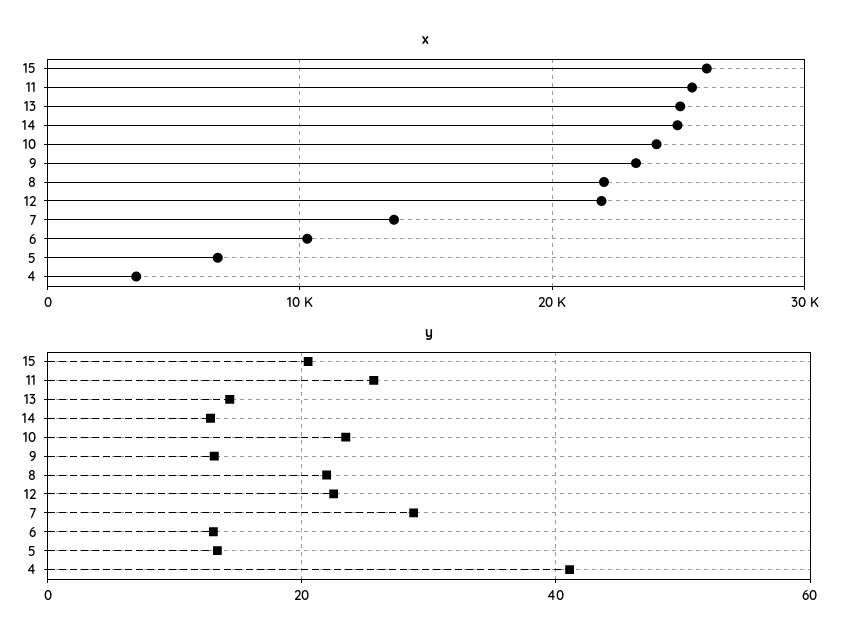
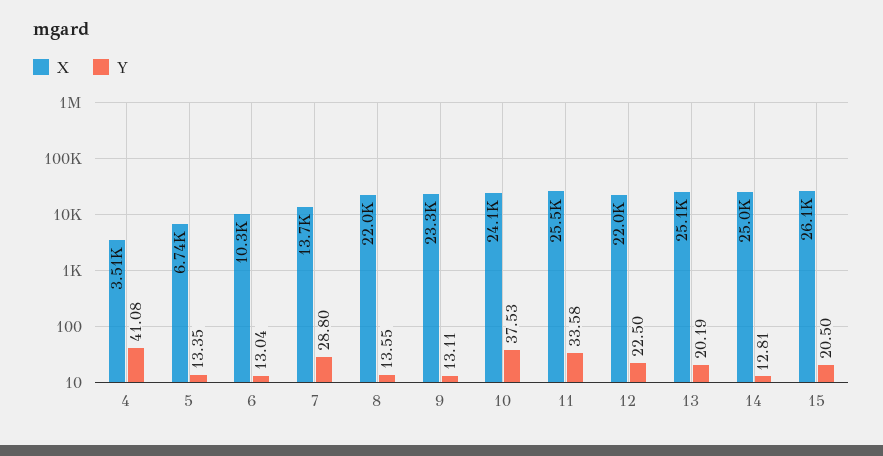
  {
    "x": {
      "15": 26100,
      "11": 25500,
      "13": 25100,
      "14": 25000,
      "10": 24100,
      "9": 23300,
      "8": 22000,
      "12": 22000,
      "7": 13700,
      "6": 10300,
      "5": 6740,
      "4": 3510
    },
    "y": {
      "15": 20.5,
-     "11": 26,
+     "11": 33.58,
-     "13": 14,
+     "13": 20.19,
      "14": 12.81,
-     "10": 24,
+     "10": 37.53,
      "9": 13.11,
-     "8": 22,
+     "8": 13.55,
      "12": 22.5,
      "7": 28.8,
      "6": 13.04,
      "5": 13.35,
      "4": 41.08
    }
  }

